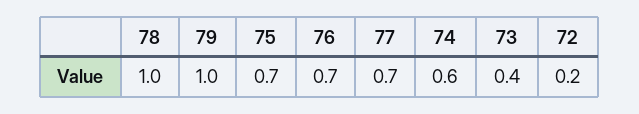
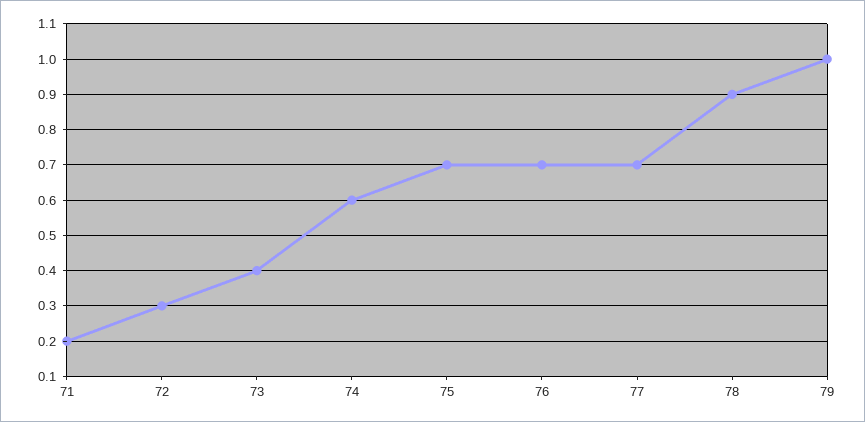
  {
-   "78": 1,
+   "78": 0.9,
    "79": 1,
    "75": 0.7,
    "76": 0.7,
    "77": 0.7,
    "74": 0.6,
    "73": 0.4,
-   "72": 0.2
+   "72": 0.3,
+   "71": 0.2
  }

